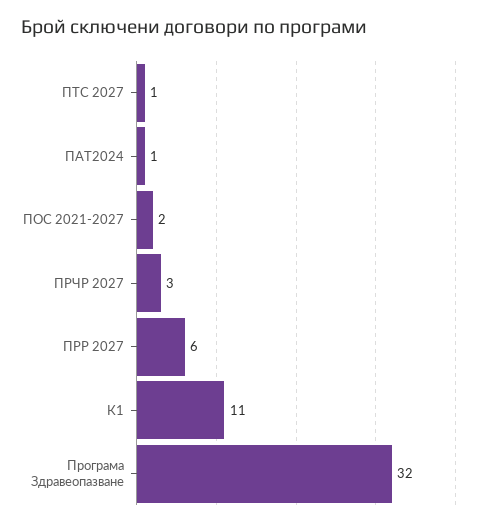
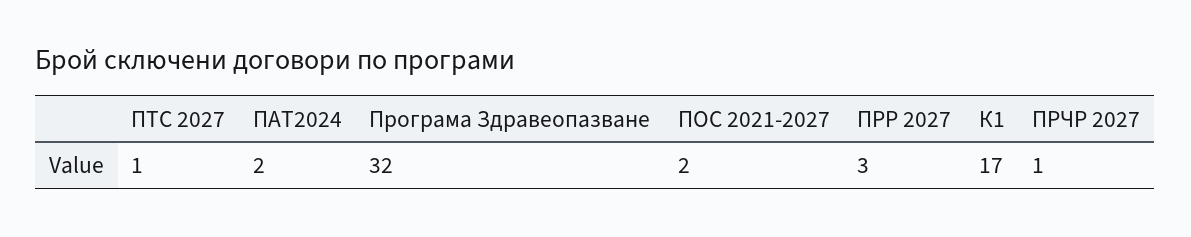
  {
    "ПТС 2027": 1,
-   "ПАТ2024": 1,
+   "ПАТ2024": 2,
    "ПОС 2021-2027": 2,
-   "ПРЧР 2027": 3,
+   "ПРЧР 2027": 1,
-   "ПРР 2027": 6,
+   "ПРР 2027": 3,
-   "К1": 11,
+   "К1": 17,
    "Програма Здравеопазване": 32
  }

